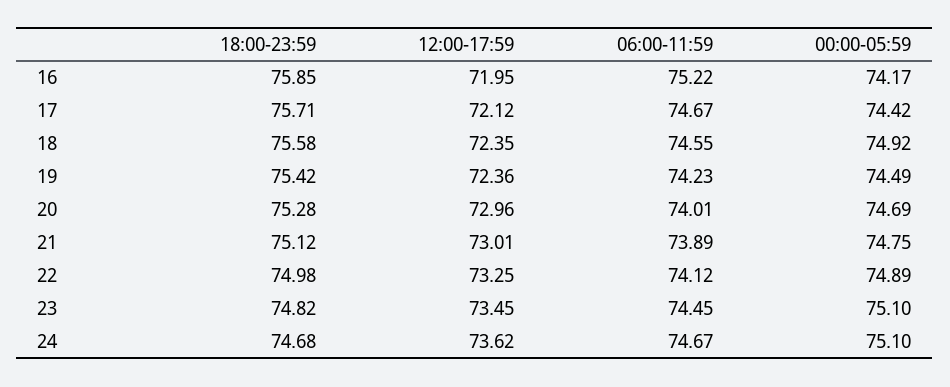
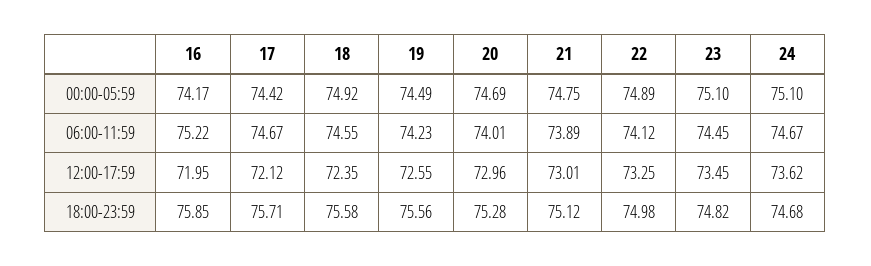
  {
    "18:00-23:59": {
      "16": 75.85,
      "17": 75.71,
      "18": 75.58,
-     "19": 75.42,
+     "19": 75.56,
      "20": 75.28,
      "21": 75.12,
      "22": 74.98,
      "23": 74.82,
      "24": 74.68
    },
    "12:00-17:59": {
      "16": 71.95,
      "17": 72.12,
      "18": 72.35,
-     "19": 72.36,
+     "19": 72.55,
      "20": 72.96,
      "21": 73.01,
      "22": 73.25,
      "23": 73.45,
      "24": 73.62
    },
    "06:00-11:59": {
      "16": 75.22,
      "17": 74.67,
      "18": 74.55,
      "19": 74.23,
      "20": 74.01,
      "21": 73.89,
      "22": 74.12,
      "23": 74.45,
      "24": 74.67
    },
    "00:00-05:59": {
      "16": 74.17,
      "17": 74.42,
      "18": 74.92,
      "19": 74.49,
      "20": 74.69,
      "21": 74.75,
      "22": 74.89,
      "23": 75.1,
      "24": 75.1
    }
  }

